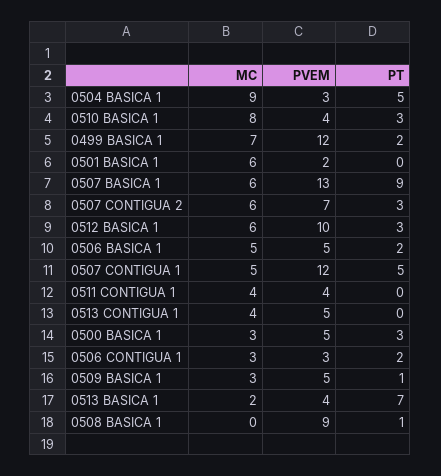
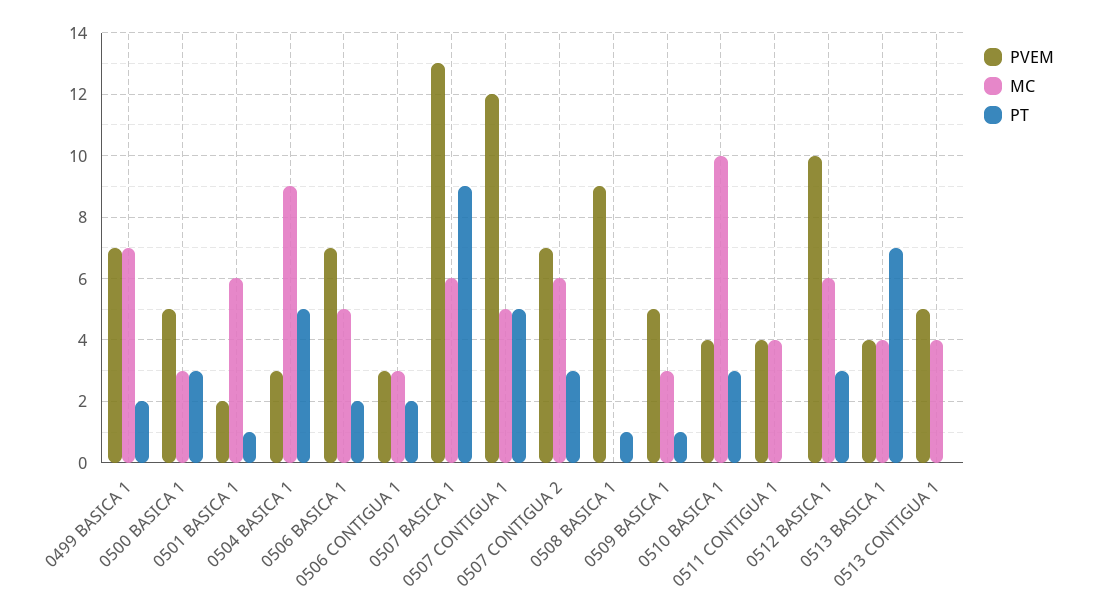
  {
    "MC": {
      "0504 BASICA 1": 9,
-     "0510 BASICA 1": 8,
+     "0510 BASICA 1": 10,
      "0499 BASICA 1": 7,
      "0501 BASICA 1": 6,
      "0507 BASICA 1": 6,
      "0507 CONTIGUA 2": 6,
      "0512 BASICA 1": 6,
      "0506 BASICA 1": 5,
      "0507 CONTIGUA 1": 5,
      "0511 CONTIGUA 1": 4,
      "0513 CONTIGUA 1": 4,
      "0500 BASICA 1": 3,
      "0506 CONTIGUA 1": 3,
      "0509 BASICA 1": 3,
-     "0513 BASICA 1": 2,
+     "0513 BASICA 1": 4,
      "0508 BASICA 1": 0
    },
    "PVEM": {
      "0504 BASICA 1": 3,
      "0510 BASICA 1": 4,
-     "0499 BASICA 1": 12,
+     "0499 BASICA 1": 7,
      "0501 BASICA 1": 2,
      "0507 BASICA 1": 13,
      "0507 CONTIGUA 2": 7,
      "0512 BASICA 1": 10,
-     "0506 BASICA 1": 5,
+     "0506 BASICA 1": 7,
      "0507 CONTIGUA 1": 12,
      "0511 CONTIGUA 1": 4,
      "0513 CONTIGUA 1": 5,
      "0500 BASICA 1": 5,
      "0506 CONTIGUA 1": 3,
      "0509 BASICA 1": 5,
      "0513 BASICA 1": 4,
      "0508 BASICA 1": 9
    },
    "PT": {
      "0504 BASICA 1": 5,
      "0510 BASICA 1": 3,
      "0499 BASICA 1": 2,
-     "0501 BASICA 1": 0,
+     "0501 BASICA 1": 1,
      "0507 BASICA 1": 9,
      "0507 CONTIGUA 2": 3,
      "0512 BASICA 1": 3,
      "0506 BASICA 1": 2,
      "0507 CONTIGUA 1": 5,
      "0511 CONTIGUA 1": 0,
      "0513 CONTIGUA 1": 0,
      "0500 BASICA 1": 3,
      "0506 CONTIGUA 1": 2,
      "0509 BASICA 1": 1,
      "0513 BASICA 1": 7,
      "0508 BASICA 1": 1
    }
  }

